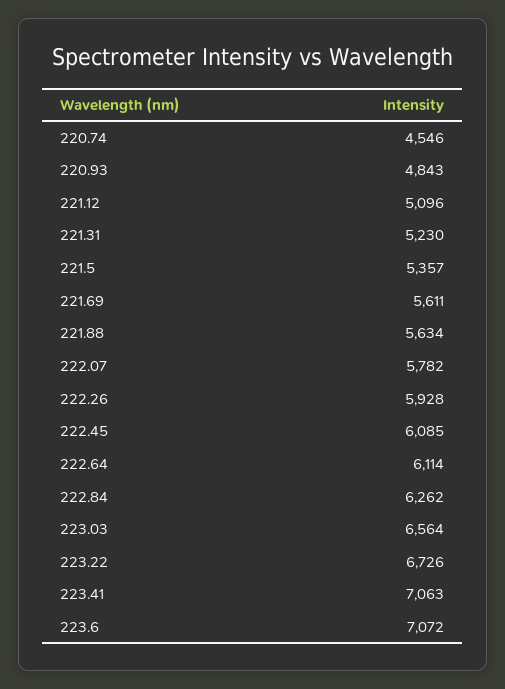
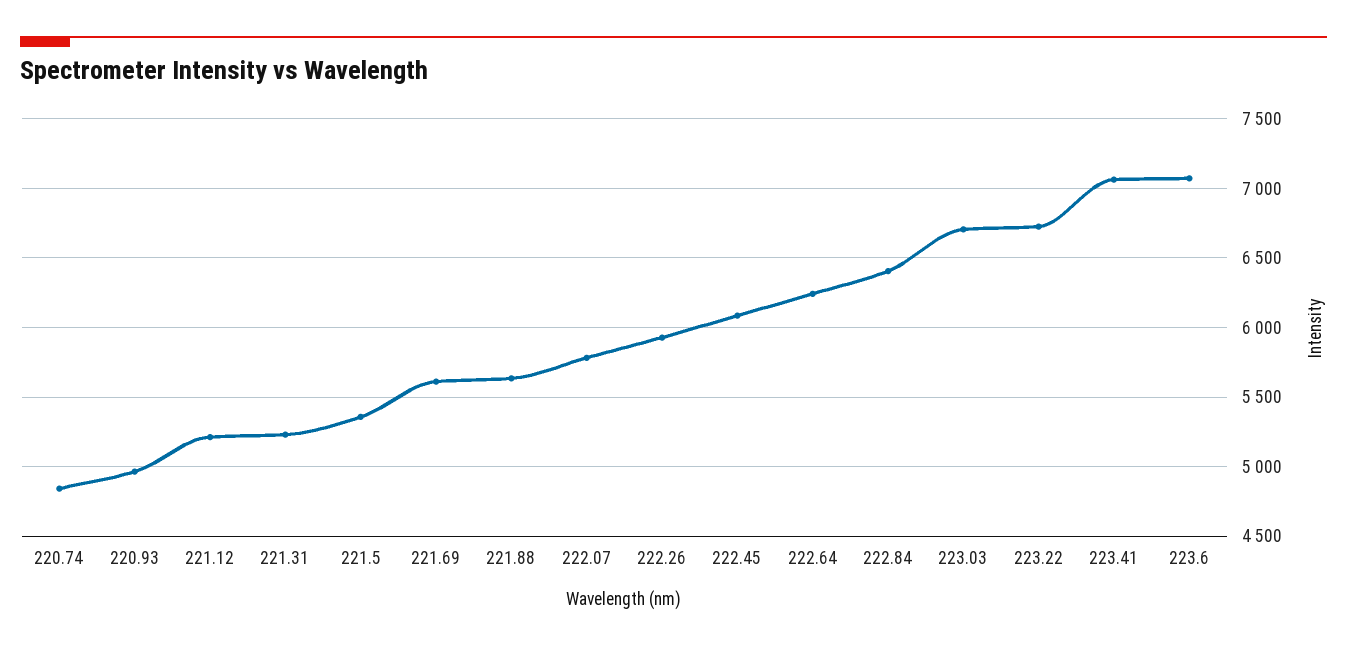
  {
-   "220.74": 4546,
+   "220.74": 4850,
-   "220.93": 4843,
+   "220.93": 4950,
-   "221.12": 5096,
+   "221.12": 5200,
    "221.31": 5230,
    "221.5": 5357,
    "221.69": 5611,
    "221.88": 5634,
    "222.07": 5782,
    "222.26": 5928,
    "222.45": 6085,
-   "222.64": 6114,
+   "222.64": 6250,
-   "222.84": 6262,
+   "222.84": 6400,
-   "223.03": 6564,
+   "223.03": 6700,
    "223.22": 6726,
    "223.41": 7063,
    "223.6": 7072
  }

